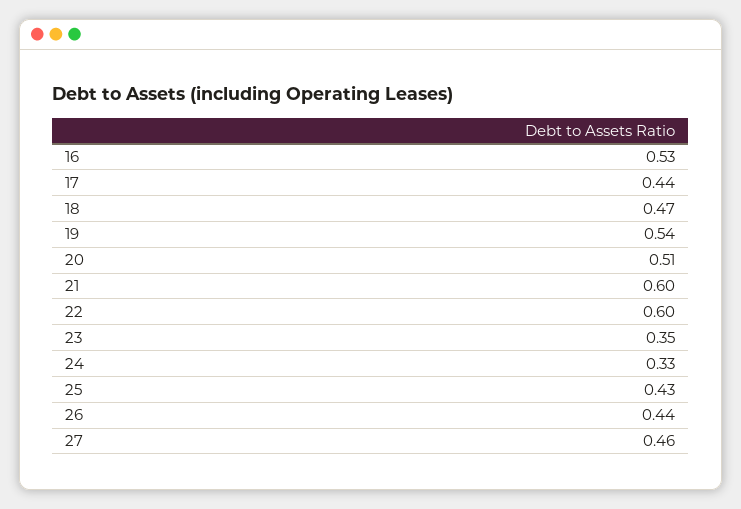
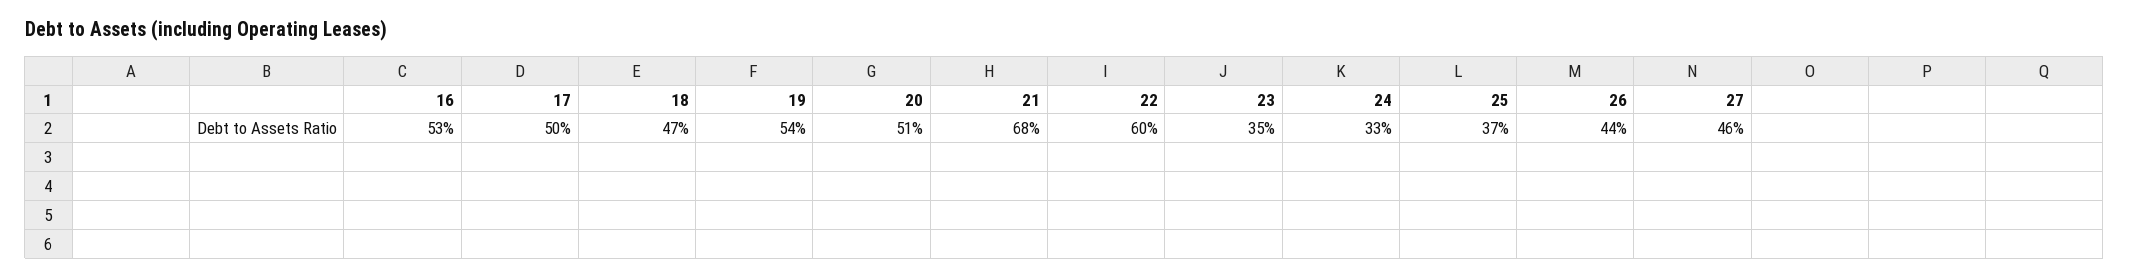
  {
    "16": 0.53,
-   "17": 0.44,
+   "17": 0.5,
    "18": 0.47,
    "19": 0.54,
    "20": 0.51,
-   "21": 0.6,
+   "21": 0.68,
    "22": 0.6,
    "23": 0.35,
    "24": 0.33,
-   "25": 0.43,
+   "25": 0.37,
    "26": 0.44,
    "27": 0.46
  }

